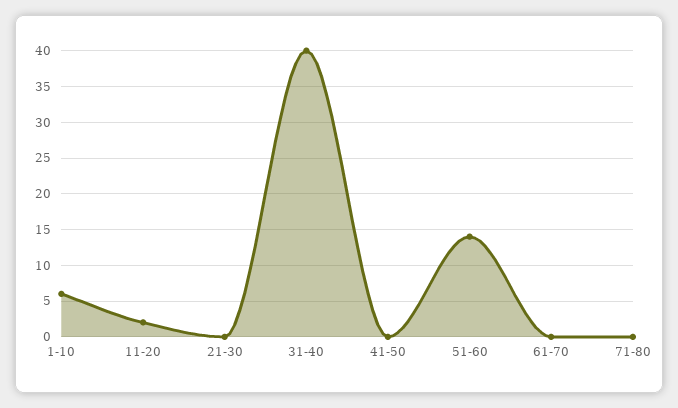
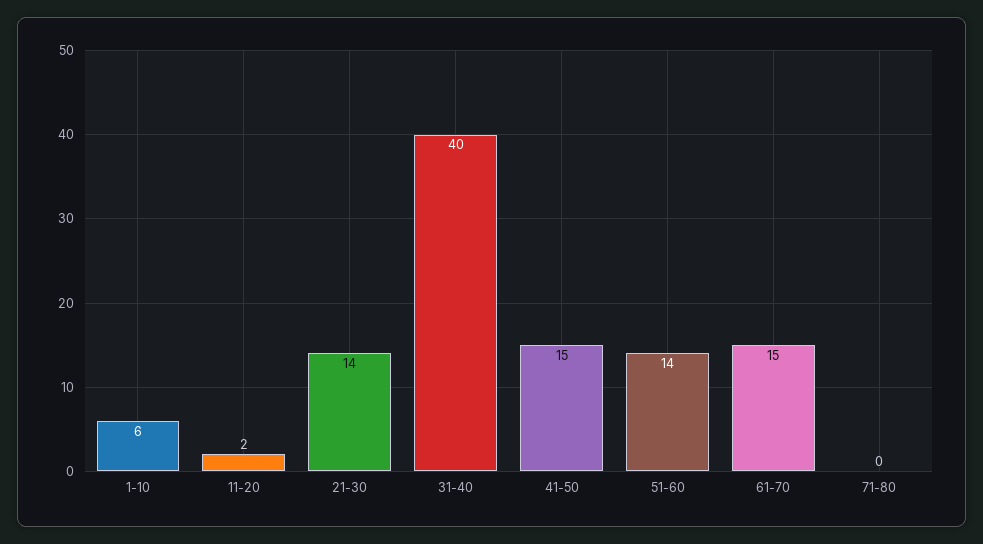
  {
    "1-10": 6,
    "11-20": 2,
-   "21-30": 0,
+   "21-30": 14,
    "31-40": 40,
-   "41-50": 0,
+   "41-50": 15,
    "51-60": 14,
-   "61-70": 0,
+   "61-70": 15,
    "71-80": 0
  }

